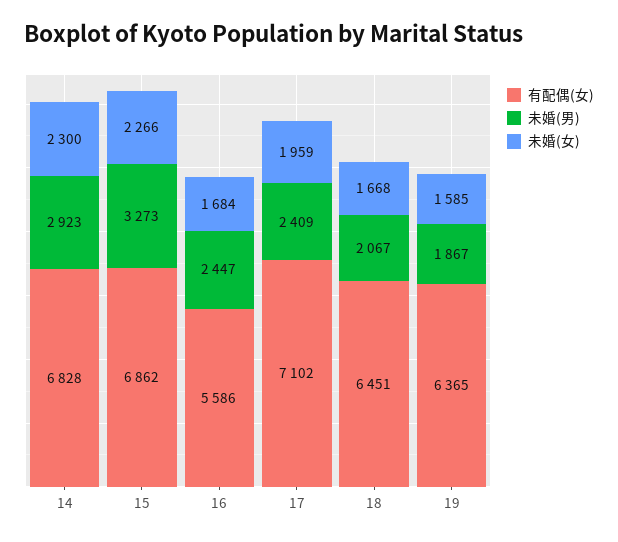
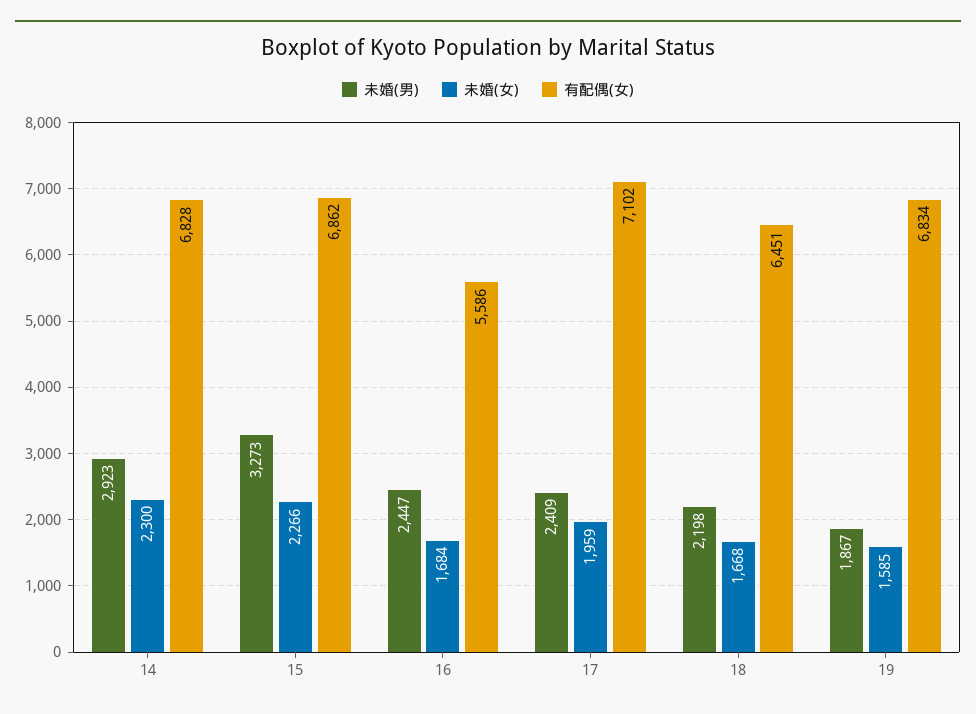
  {
    "有配偶(女)": {
      "14": 6828,
      "15": 6862,
      "16": 5586,
      "17": 7102,
      "18": 6451,
-     "19": 6365
+     "19": 6834
    },
    "未婚(男)": {
      "14": 2923,
      "15": 3273,
      "16": 2447,
      "17": 2409,
-     "18": 2067,
+     "18": 2198,
      "19": 1867
    },
    "未婚(女)": {
      "14": 2300,
      "15": 2266,
      "16": 1684,
      "17": 1959,
      "18": 1668,
      "19": 1585
    }
  }

